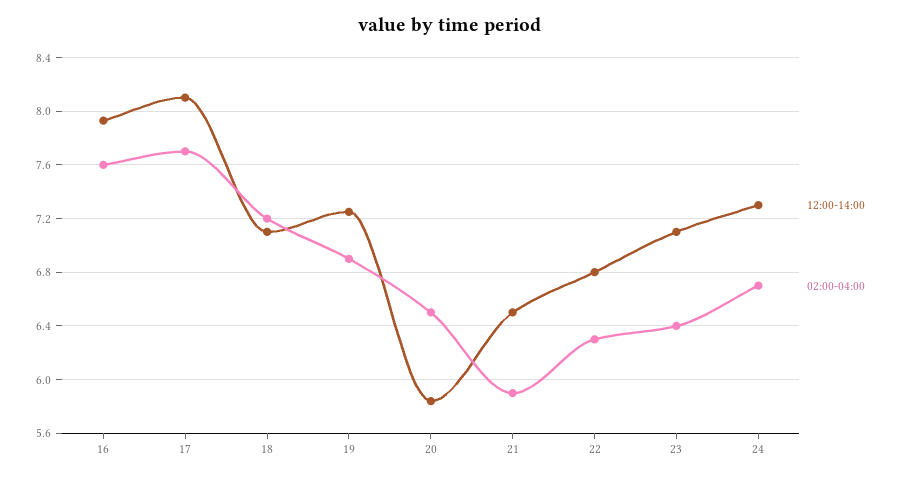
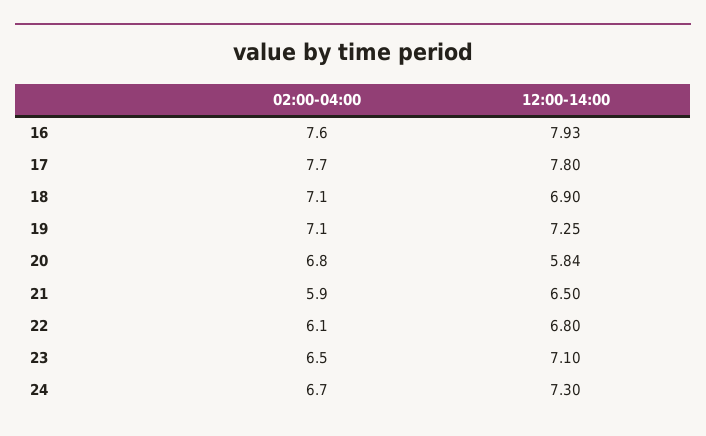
  {
    "12:00-14:00": {
      "16": 7.93,
-     "17": 8.1,
+     "17": 7.8,
-     "18": 7.1,
+     "18": 6.9,
      "19": 7.25,
      "20": 5.84,
      "21": 6.5,
      "22": 6.8,
      "23": 7.1,
      "24": 7.3
    },
    "02:00-04:00": {
      "16": 7.6,
      "17": 7.7,
-     "18": 7.2,
+     "18": 7.1,
-     "19": 6.9,
+     "19": 7.1,
-     "20": 6.5,
+     "20": 6.8,
      "21": 5.9,
-     "22": 6.3,
+     "22": 6.1,
-     "23": 6.4,
+     "23": 6.5,
      "24": 6.7
    }
  }

